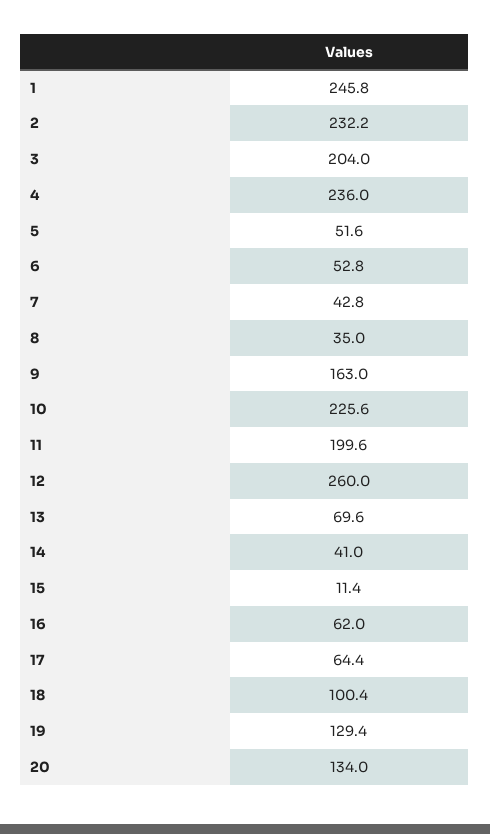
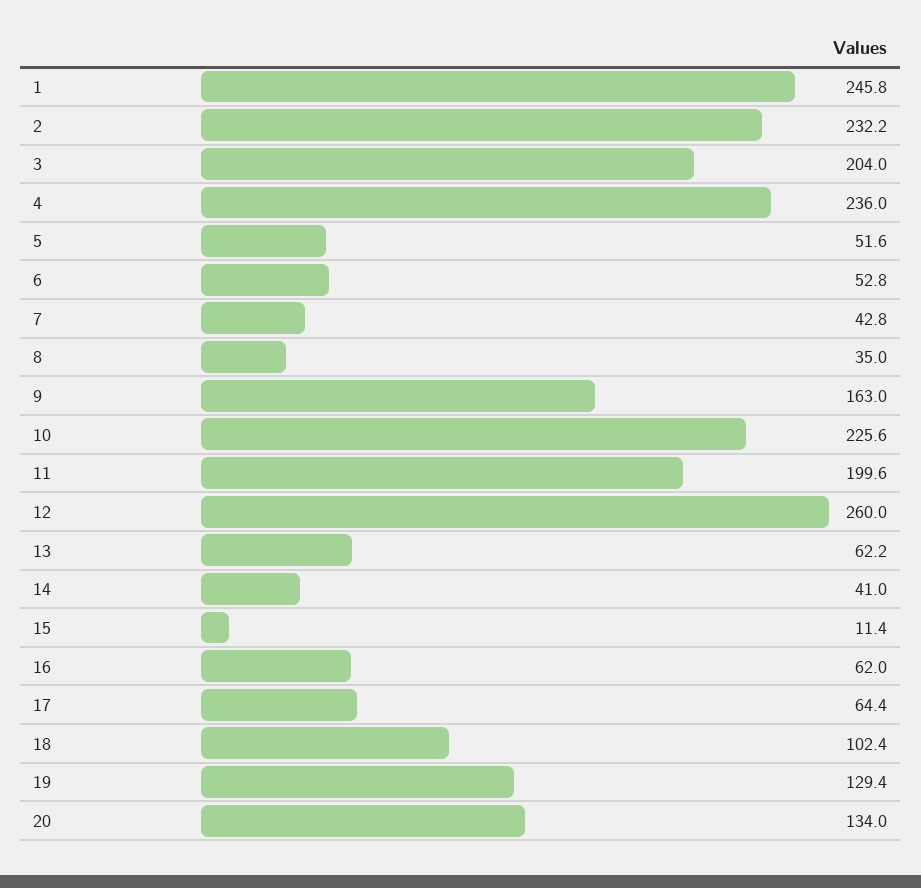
  {
    "1": 245.8,
    "2": 232.2,
    "3": 204,
    "4": 236,
    "5": 51.6,
    "6": 52.8,
    "7": 42.8,
    "8": 35,
    "9": 163,
    "10": 225.6,
    "11": 199.6,
    "12": 260,
-   "13": 69.6,
+   "13": 62.2,
    "14": 41,
    "15": 11.4,
    "16": 62,
    "17": 64.4,
-   "18": 100.4,
+   "18": 102.4,
    "19": 129.4,
    "20": 134
  }

